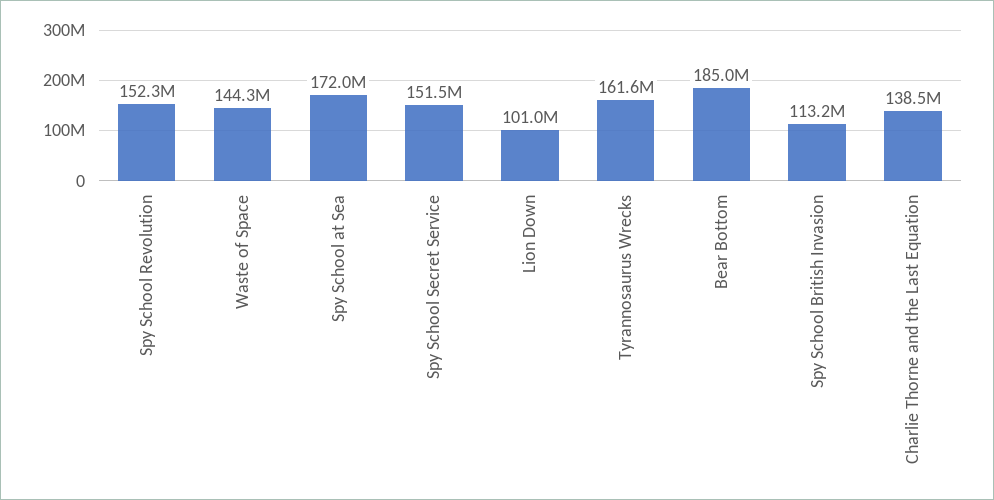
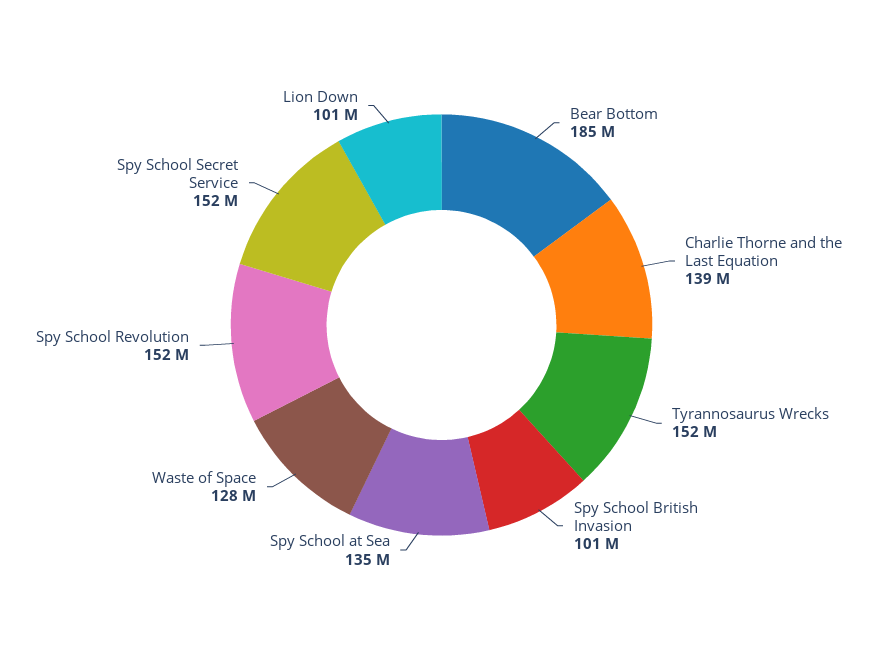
  {
    "Spy School Revolution": 152300000,
-   "Waste of Space": 144300000,
+   "Waste of Space": 128000000,
-   "Spy School at Sea": 172000000,
+   "Spy School at Sea": 135000000,
    "Spy School Secret Service": 151500000,
    "Lion Down": 101000000,
-   "Tyrannosaurus Wrecks": 161600000,
+   "Tyrannosaurus Wrecks": 152000000,
    "Bear Bottom": 185000000,
-   "Spy School British Invasion": 113200000,
+   "Spy School British Invasion": 101000000,
    "Charlie Thorne and the Last Equation": 138500000
  }

